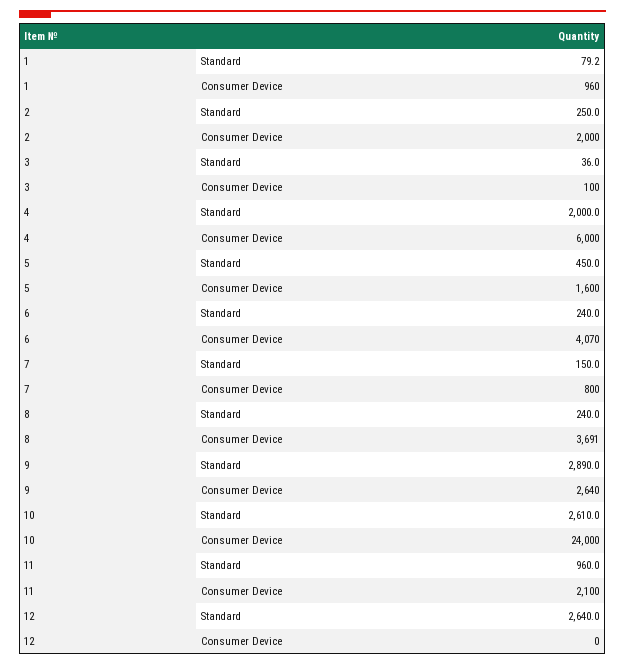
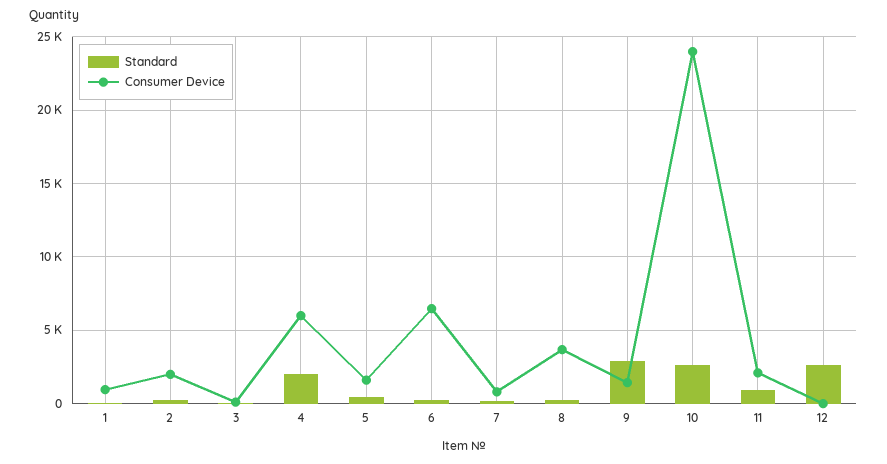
  {
    "Standard": {
      "1": 79.2,
      "2": 250,
      "3": 36,
      "4": 2000,
      "5": 450,
      "6": 240,
      "7": 150,
      "8": 240,
      "9": 2890,
      "10": 2610,
      "11": 960,
      "12": 2640
    },
    "Consumer Device": {
      "1": 960,
      "2": 2000,
      "3": 100,
      "4": 6000,
      "5": 1600,
-     "6": 4070,
+     "6": 6500,
      "7": 800,
      "8": 3691,
-     "9": 2640,
+     "9": 1500,
      "10": 24000,
      "11": 2100,
      "12": 0
    }
  }

